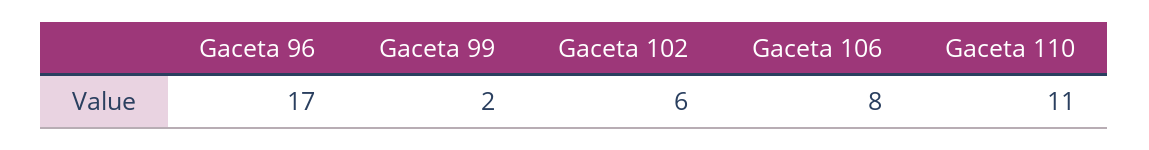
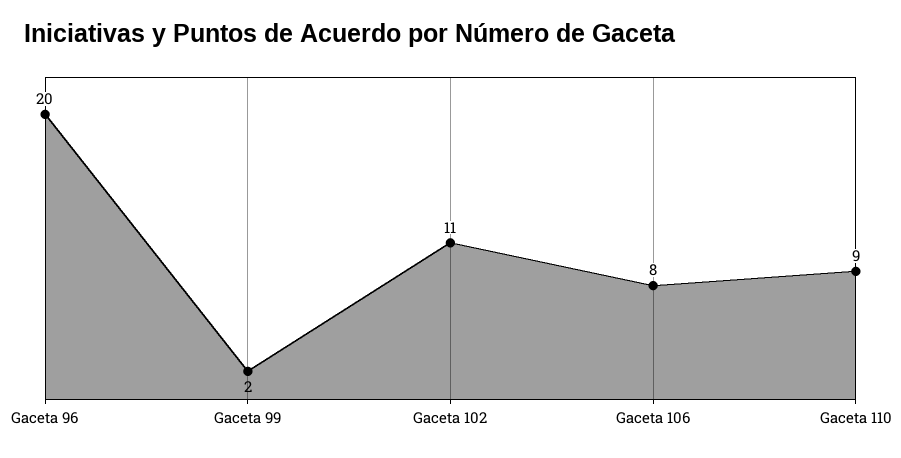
  {
-   "Gaceta 96": 17,
+   "Gaceta 96": 20,
    "Gaceta 99": 2,
-   "Gaceta 102": 6,
+   "Gaceta 102": 11,
    "Gaceta 106": 8,
-   "Gaceta 110": 11
+   "Gaceta 110": 9
  }

